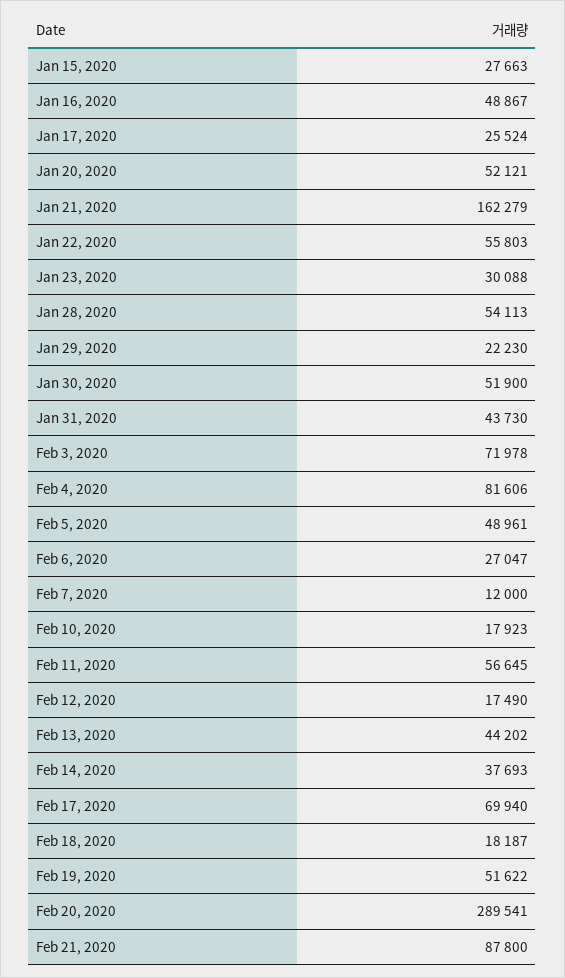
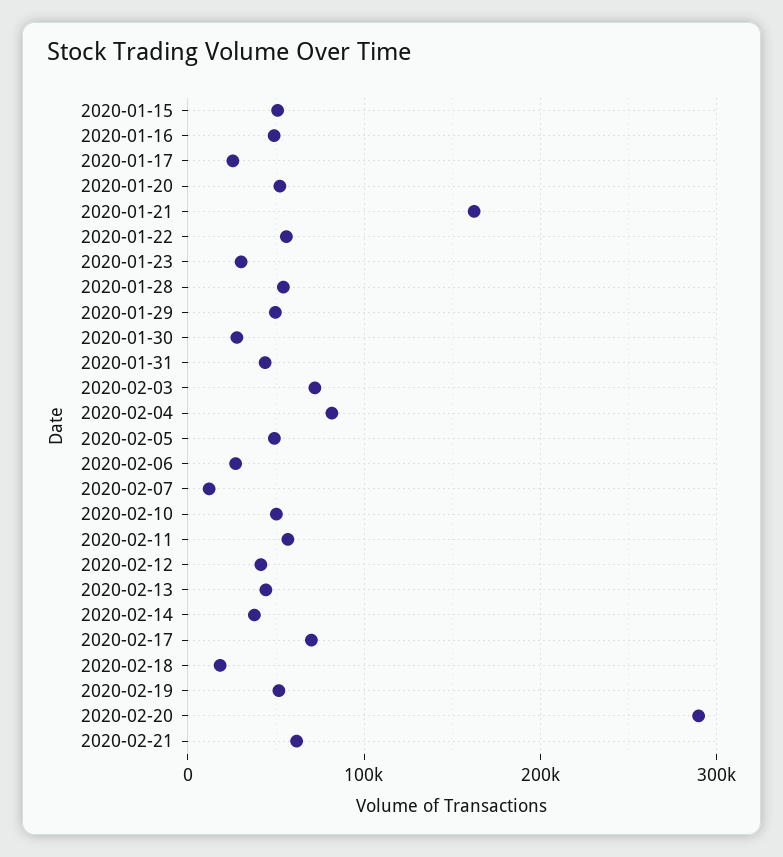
  {
-   "Jan 15, 2020": 27663,
+   "Jan 15, 2020": 50000,
    "Jan 16, 2020": 48867,
    "Jan 17, 2020": 25524,
    "Jan 20, 2020": 52121,
    "Jan 21, 2020": 162279,
    "Jan 22, 2020": 55803,
    "Jan 23, 2020": 30088,
    "Jan 28, 2020": 54113,
-   "Jan 29, 2020": 22230,
+   "Jan 29, 2020": 50000,
-   "Jan 30, 2020": 51900,
+   "Jan 30, 2020": 30000,
    "Jan 31, 2020": 43730,
    "Feb 3, 2020": 71978,
    "Feb 4, 2020": 81606,
    "Feb 5, 2020": 48961,
    "Feb 6, 2020": 27047,
    "Feb 7, 2020": 12000,
-   "Feb 10, 2020": 17923,
+   "Feb 10, 2020": 50000,
    "Feb 11, 2020": 56645,
-   "Feb 12, 2020": 17490,
+   "Feb 12, 2020": 40000,
    "Feb 13, 2020": 44202,
    "Feb 14, 2020": 37693,
    "Feb 17, 2020": 69940,
    "Feb 18, 2020": 18187,
    "Feb 19, 2020": 51622,
    "Feb 20, 2020": 289541,
-   "Feb 21, 2020": 87800
+   "Feb 21, 2020": 60000
  }

